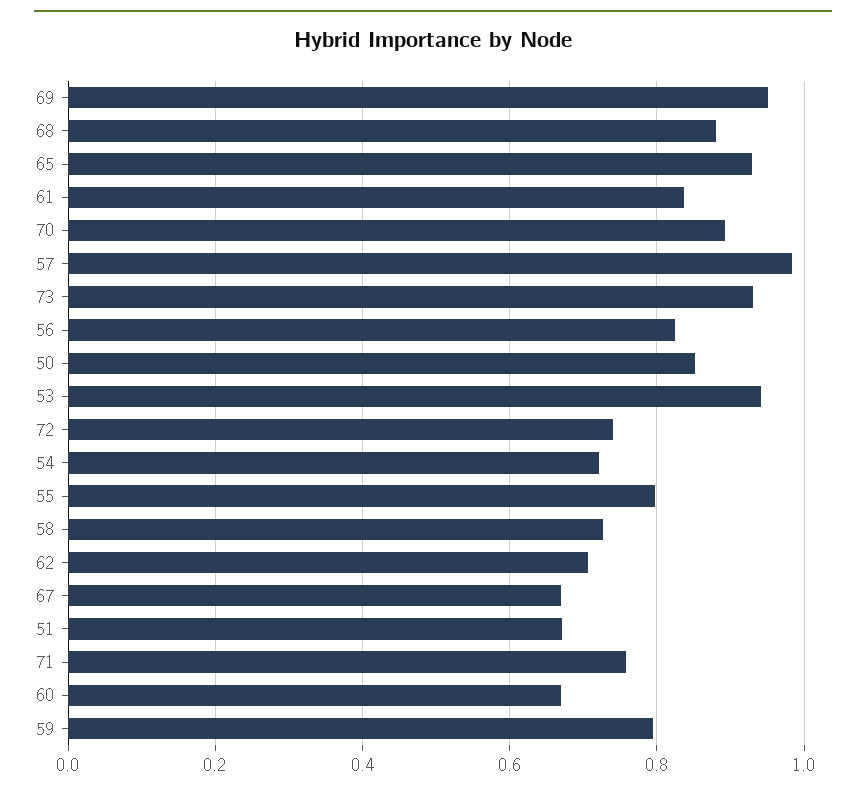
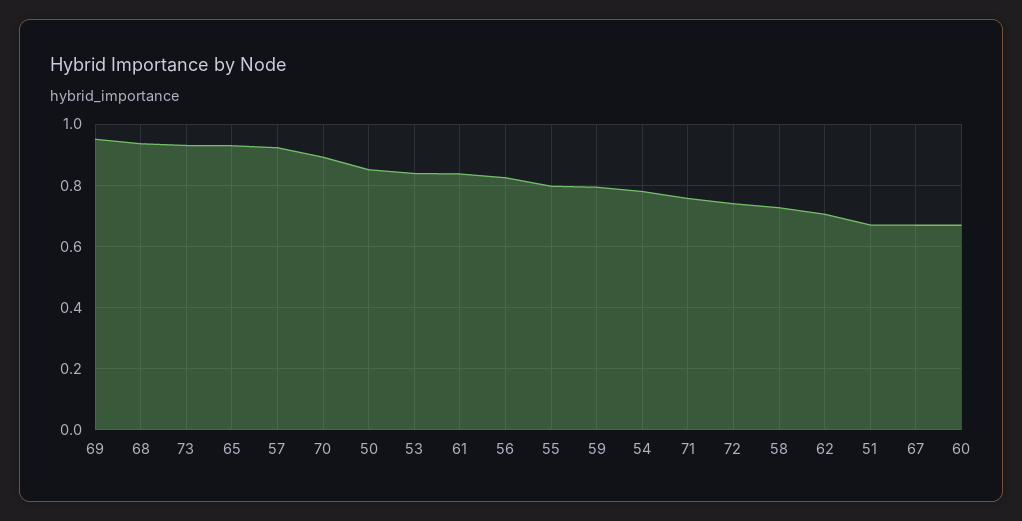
  {
    "69": 0.96,
-   "68": 0.88,
+   "68": 0.94,
    "65": 0.92,
    "61": 0.84,
    "70": 0.9,
-   "57": 0.98,
+   "57": 0.92,
    "73": 0.94,
    "56": 0.82,
    "50": 0.86,
-   "53": 0.94,
+   "53": 0.84,
    "72": 0.74,
-   "54": 0.72,
+   "54": 0.78,
    "55": 0.8,
    "58": 0.72,
    "62": 0.7,
    "67": 0.68,
    "51": 0.68,
    "71": 0.76,
    "60": 0.66,
    "59": 0.8
  }

